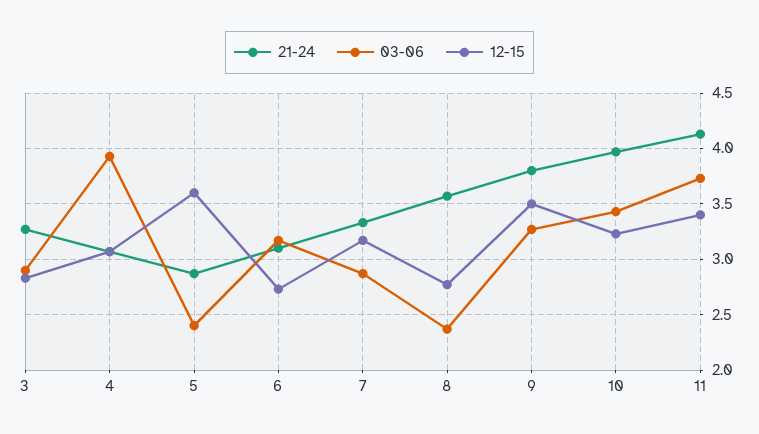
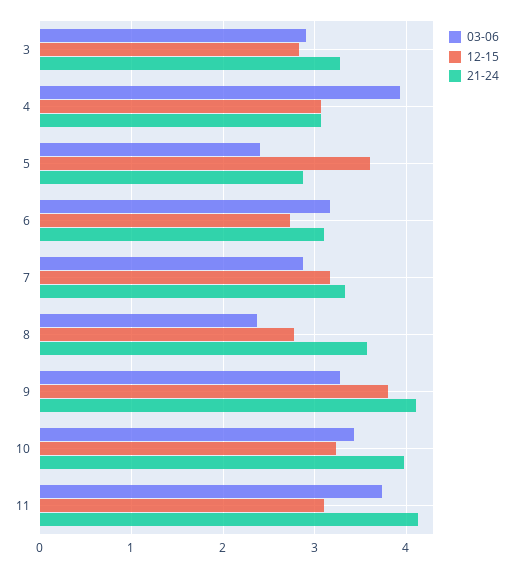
  {
    "21-24": {
      "3": 3.3,
      "4": 3.1,
      "5": 2.9,
      "6": 3.1,
      "7": 3.3,
      "8": 3.6,
-     "9": 3.8,
+     "9": 4.1,
      "10": 4,
      "11": 4.1
    },
    "03-06": {
      "3": 2.9,
      "4": 3.9,
      "5": 2.4,
      "6": 3.2,
      "7": 2.9,
      "8": 2.4,
      "9": 3.3,
      "10": 3.4,
      "11": 3.7
    },
    "12-15": {
      "3": 2.8,
      "4": 3.1,
      "5": 3.6,
      "6": 2.7,
      "7": 3.2,
      "8": 2.8,
-     "9": 3.5,
+     "9": 3.8,
      "10": 3.2,
-     "11": 3.4
+     "11": 3.1
    }
  }

